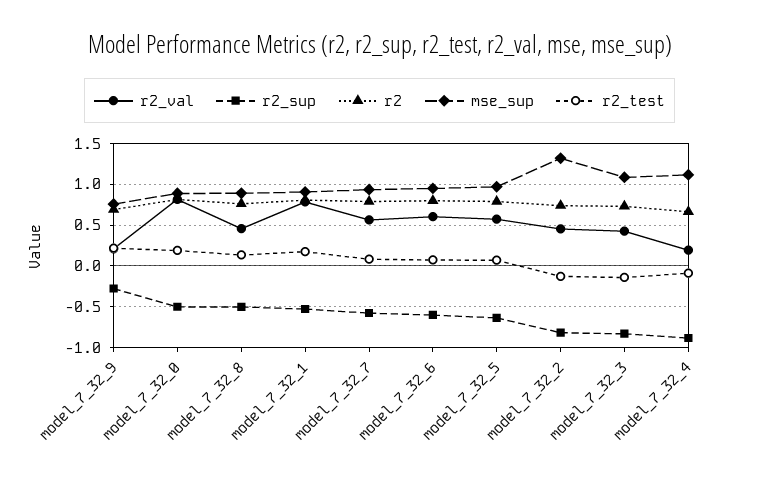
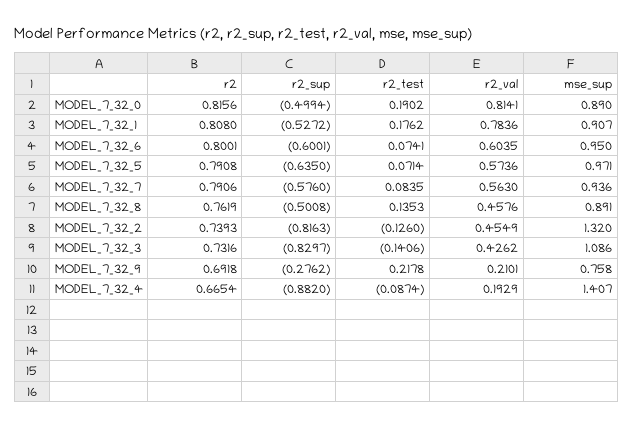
  {
    "r2_val": {
      "model_7_32_9": 0.2101,
      "model_7_32_0": 0.8141,
      "model_7_32_8": 0.4576,
      "model_7_32_1": 0.7836,
      "model_7_32_7": 0.563,
      "model_7_32_6": 0.6035,
      "model_7_32_5": 0.5736,
      "model_7_32_2": 0.4549,
      "model_7_32_3": 0.4262,
      "model_7_32_4": 0.1929
    },
    "r2_sup": {
      "model_7_32_9": -0.2762,
      "model_7_32_0": -0.4994,
      "model_7_32_8": -0.5008,
      "model_7_32_1": -0.5272,
      "model_7_32_7": -0.576,
      "model_7_32_6": -0.6001,
      "model_7_32_5": -0.635,
      "model_7_32_2": -0.8163,
      "model_7_32_3": -0.8297,
      "model_7_32_4": -0.882
    },
    "r2": {
      "model_7_32_9": 0.6918,
      "model_7_32_0": 0.8156,
      "model_7_32_8": 0.7619,
      "model_7_32_1": 0.808,
      "model_7_32_7": 0.7906,
      "model_7_32_6": 0.8001,
      "model_7_32_5": 0.7908,
      "model_7_32_2": 0.7393,
      "model_7_32_3": 0.7316,
      "model_7_32_4": 0.6654
    },
    "mse_sup": {
      "model_7_32_9": 0.758,
      "model_7_32_0": 0.89,
      "model_7_32_8": 0.891,
      "model_7_32_1": 0.907,
      "model_7_32_7": 0.936,
      "model_7_32_6": 0.95,
      "model_7_32_5": 0.971,
      "model_7_32_2": 1.32,
      "model_7_32_3": 1.086,
-     "model_7_32_4": 1.1
+     "model_7_32_4": 1.407
    },
    "r2_test": {
      "model_7_32_9": 0.2178,
      "model_7_32_0": 0.1902,
      "model_7_32_8": 0.1353,
      "model_7_32_1": 0.1762,
      "model_7_32_7": 0.0835,
      "model_7_32_6": 0.0741,
      "model_7_32_5": 0.0714,
      "model_7_32_2": -0.126,
      "model_7_32_3": -0.1406,
      "model_7_32_4": -0.0874
    }
  }

